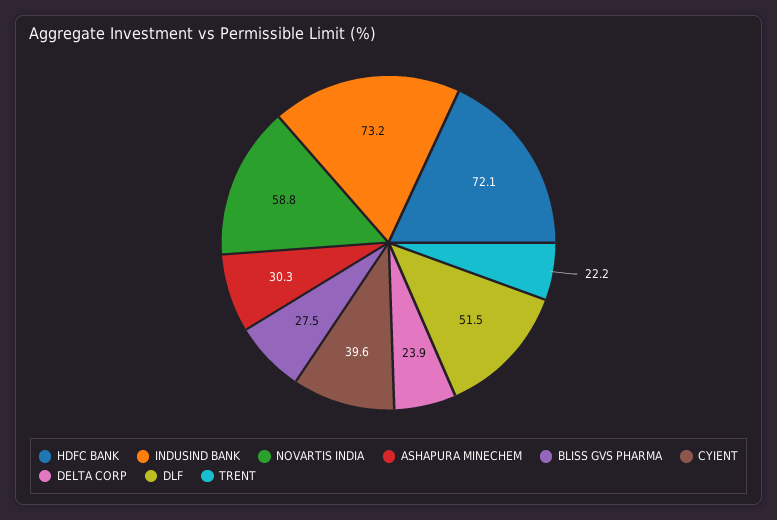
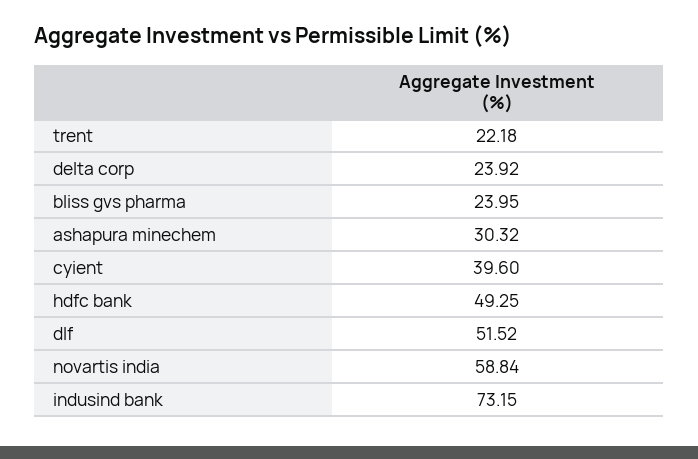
  {
-   "HDFC BANK": 72.1,
+   "HDFC BANK": 49.25,
    "INDUSIND BANK": 73.15,
    "NOVARTIS INDIA": 58.84,
    "ASHAPURA MINECHEM": 30.32,
-   "BLISS GVS PHARMA": 27.5,
+   "BLISS GVS PHARMA": 23.95,
    "CYIENT": 39.6,
    "DELTA CORP": 23.92,
    "DLF": 51.52,
    "TRENT": 22.18
  }

